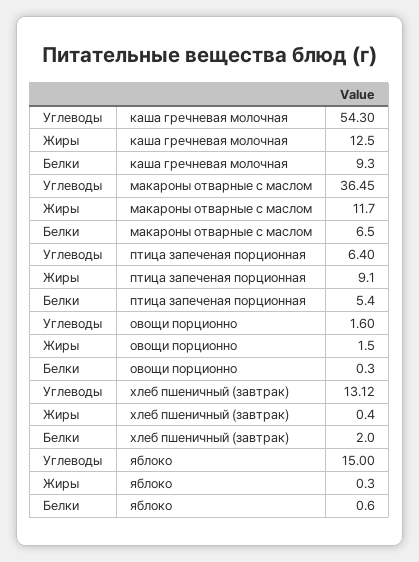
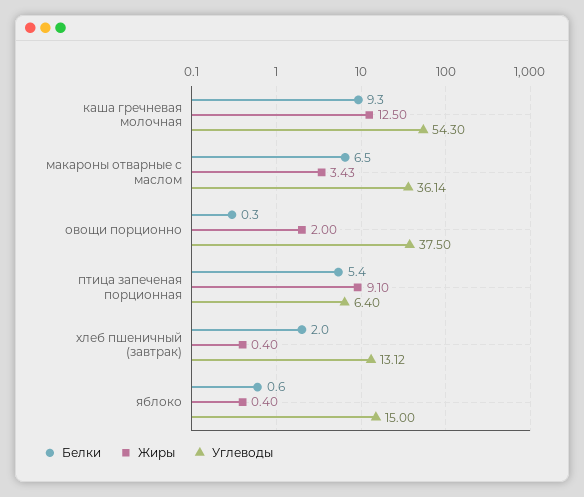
  {
    "Углеводы": {
      "каша гречневая молочная": 54.3,
-     "макароны отварные с маслом": 36.45,
+     "макароны отварные с маслом": 36.14,
      "птица запеченая порционная": 6.4,
-     "овощи порционно": 1.6,
+     "овощи порционно": 37.5,
      "хлеб пшеничный (завтрак)": 13.12,
      "яблоко": 15
    },
    "Жиры": {
      "каша гречневая молочная": 12.5,
-     "макароны отварные с маслом": 11.7,
+     "макароны отварные с маслом": 3.43,
      "птица запеченая порционная": 9.1,
-     "овощи порционно": 1.5,
+     "овощи порционно": 2,
      "хлеб пшеничный (завтрак)": 0.4,
-     "яблоко": 0.3
+     "яблоко": 0.4
    },
    "Белки": {
      "каша гречневая молочная": 9.3,
      "макароны отварные с маслом": 6.5,
      "птица запеченая порционная": 5.4,
      "овощи порционно": 0.3,
      "хлеб пшеничный (завтрак)": 2,
      "яблоко": 0.6
    }
  }

